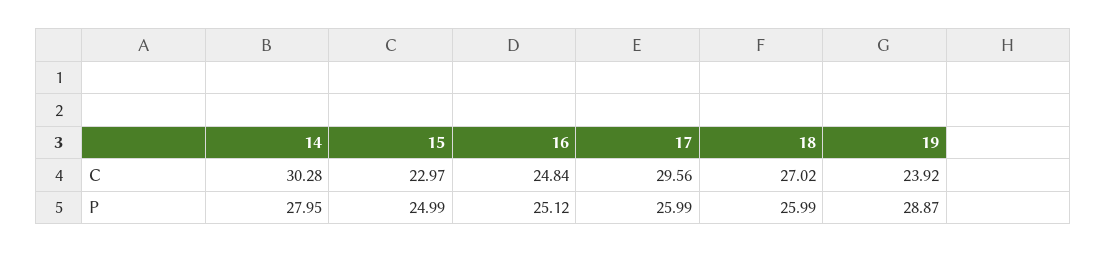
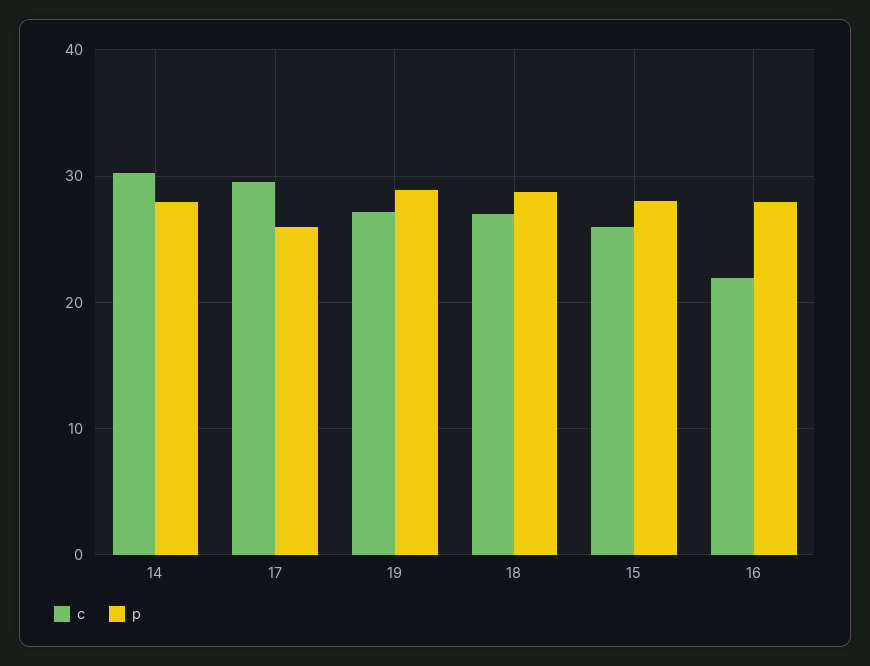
  {
    "C": {
      "14": 30.28,
-     "15": 22.97,
+     "15": 26,
-     "16": 24.84,
+     "16": 22,
      "17": 29.56,
      "18": 27.02,
-     "19": 23.92
+     "19": 27
    },
    "P": {
      "14": 27.95,
-     "15": 24.99,
+     "15": 28,
-     "16": 25.12,
+     "16": 28,
      "17": 25.99,
-     "18": 25.99,
+     "18": 29,
      "19": 28.87
    }
  }

